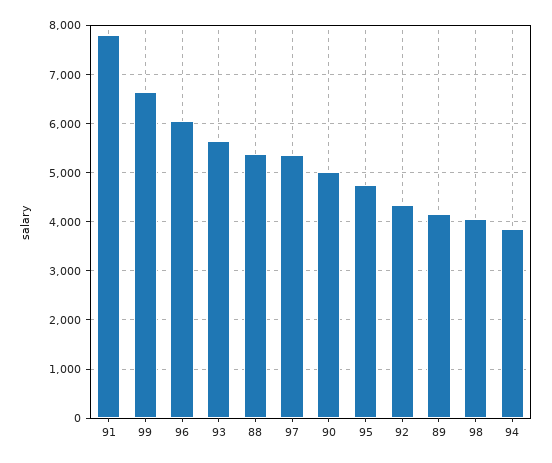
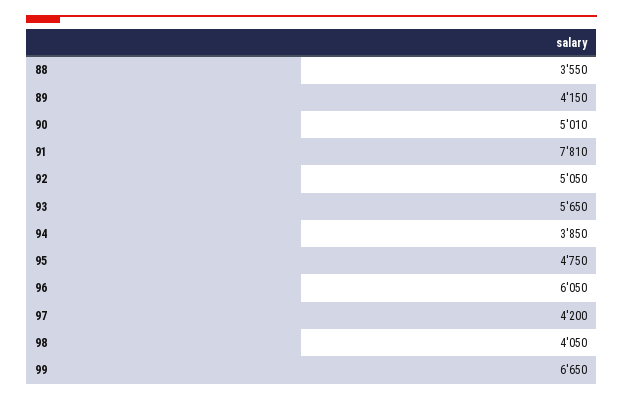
  {
    "91": 7810,
    "99": 6650,
    "96": 6050,
    "93": 5650,
-   "88": 5400,
+   "88": 3550,
-   "97": 5400,
+   "97": 4200,
    "90": 5010,
    "95": 4750,
-   "92": 4400,
+   "92": 5050,
    "89": 4150,
    "98": 4050,
    "94": 3850
  }

